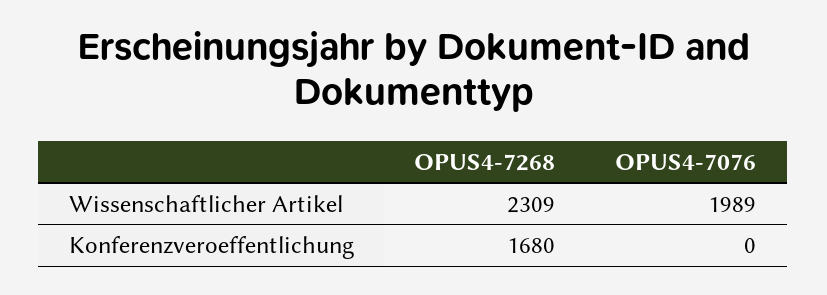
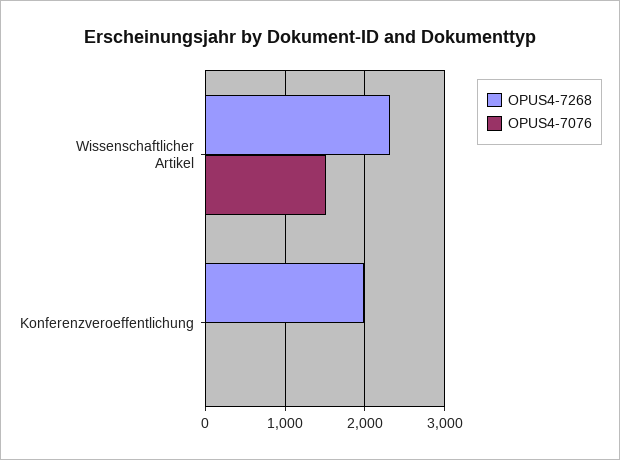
  {
    "OPUS4-7268": {
      "Wissenschaftlicher Artikel": 2309,
-     "Konferenzveroeffentlichung": 1680
+     "Konferenzveroeffentlichung": 2000
    },
    "OPUS4-7076": {
-     "Wissenschaftlicher Artikel": 1989,
+     "Wissenschaftlicher Artikel": 1500,
      "Konferenzveroeffentlichung": 0
    }
  }

